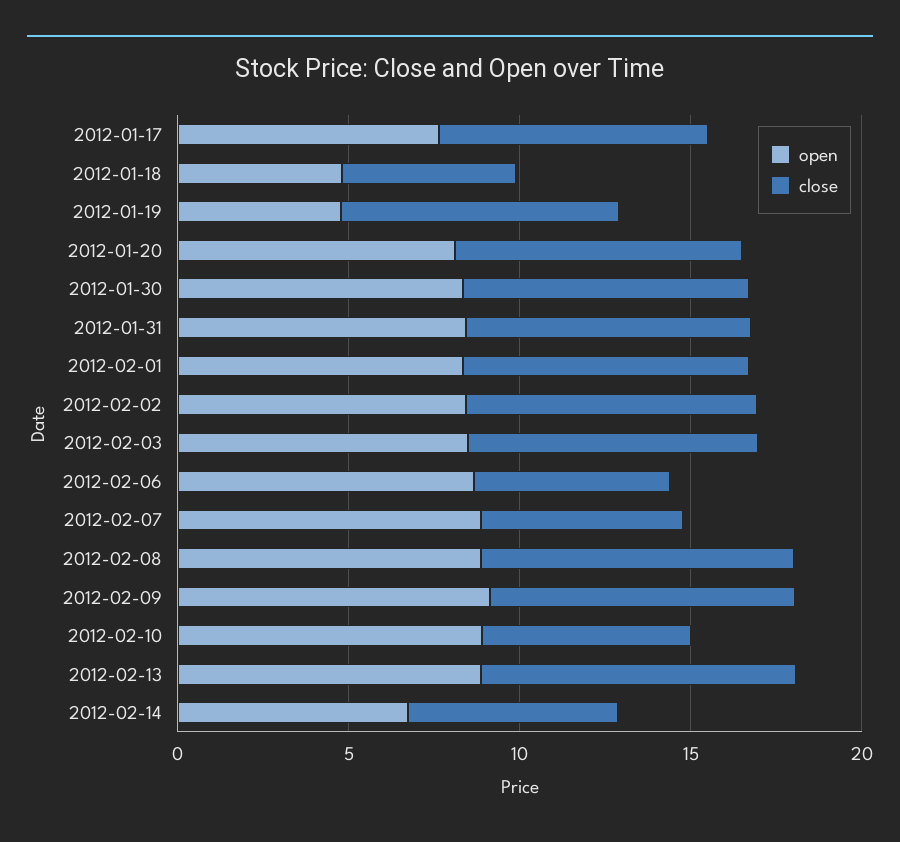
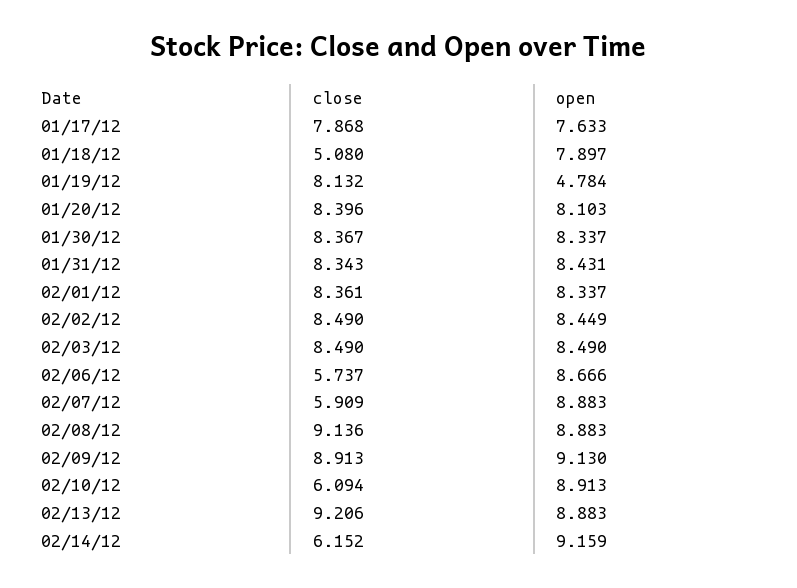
  {
    "open": {
      "2012-01-17": 7.633,
-     "2012-01-18": 5,
+     "2012-01-18": 7.897,
      "2012-01-19": 4.784,
      "2012-01-20": 8.103,
      "2012-01-30": 8.337,
      "2012-01-31": 8.431,
      "2012-02-01": 8.337,
      "2012-02-02": 8.449,
      "2012-02-03": 8.49,
      "2012-02-06": 8.666,
      "2012-02-07": 8.883,
      "2012-02-08": 8.883,
      "2012-02-09": 9.13,
      "2012-02-10": 8.913,
      "2012-02-13": 8.883,
-     "2012-02-14": 7
+     "2012-02-14": 9.159
    },
    "close": {
      "2012-01-17": 7.868,
      "2012-01-18": 5.08,
      "2012-01-19": 8.132,
      "2012-01-20": 8.396,
      "2012-01-30": 8.367,
      "2012-01-31": 8.343,
      "2012-02-01": 8.361,
      "2012-02-02": 8.49,
      "2012-02-03": 8.49,
      "2012-02-06": 5.737,
      "2012-02-07": 5.909,
      "2012-02-08": 9.136,
      "2012-02-09": 8.913,
      "2012-02-10": 6.094,
      "2012-02-13": 9.206,
      "2012-02-14": 6.152
    }
  }

